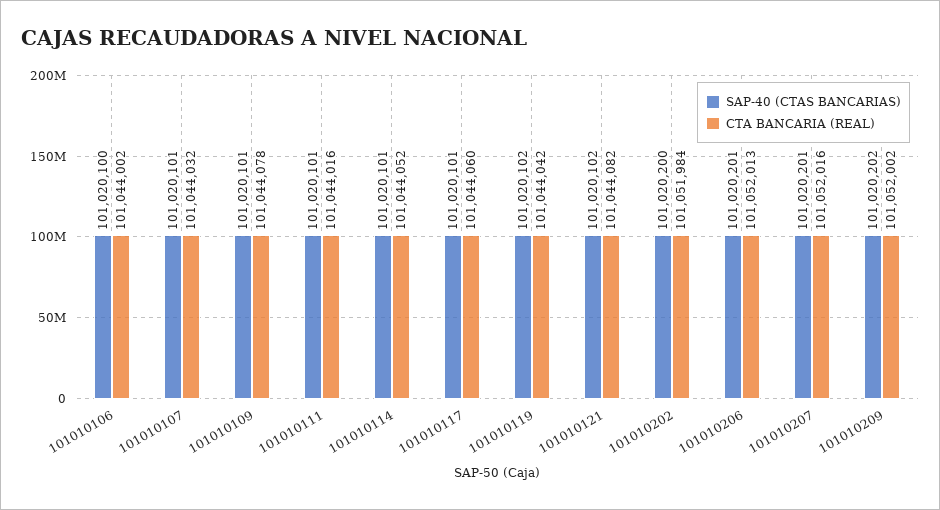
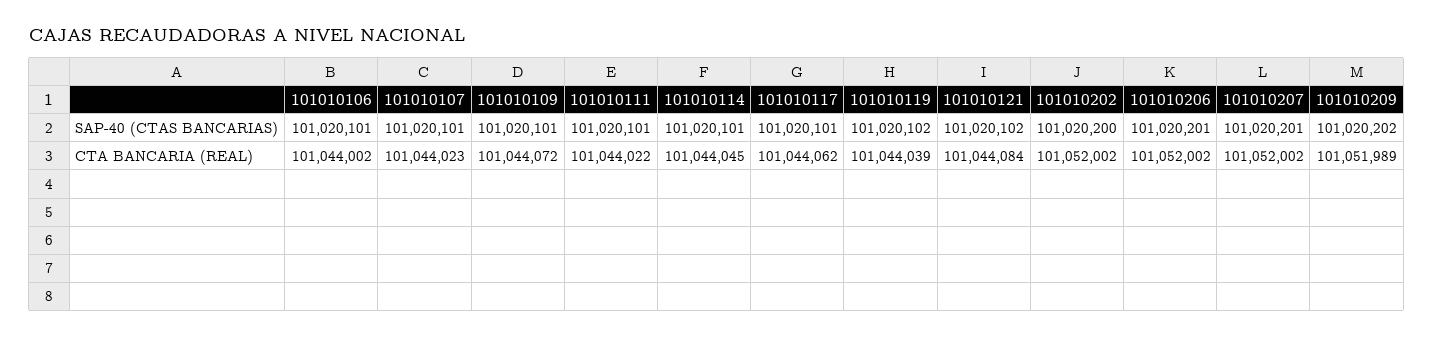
  {
    "SAP-40 (CTAS BANCARIAS)": {
-     "101010106": 101020100,
+     "101010106": 101020101,
      "101010107": 101020101,
      "101010109": 101020101,
      "101010111": 101020101,
      "101010114": 101020101,
      "101010117": 101020101,
      "101010119": 101020102,
      "101010121": 101020102,
      "101010202": 101020200,
      "101010206": 101020201,
      "101010207": 101020201,
      "101010209": 101020202
    },
    "CTA BANCARIA (REAL)": {
      "101010106": 101044002,
-     "101010107": 101044032,
+     "101010107": 101044023,
-     "101010109": 101044078,
+     "101010109": 101044072,
-     "101010111": 101044016,
+     "101010111": 101044022,
-     "101010114": 101044052,
+     "101010114": 101044045,
-     "101010117": 101044060,
+     "101010117": 101044062,
-     "101010119": 101044042,
+     "101010119": 101044039,
-     "101010121": 101044082,
+     "101010121": 101044084,
-     "101010202": 101051984,
+     "101010202": 101052002,
-     "101010206": 101052013,
+     "101010206": 101052002,
-     "101010207": 101052016,
+     "101010207": 101052002,
-     "101010209": 101052002
+     "101010209": 101051989
    }
  }

